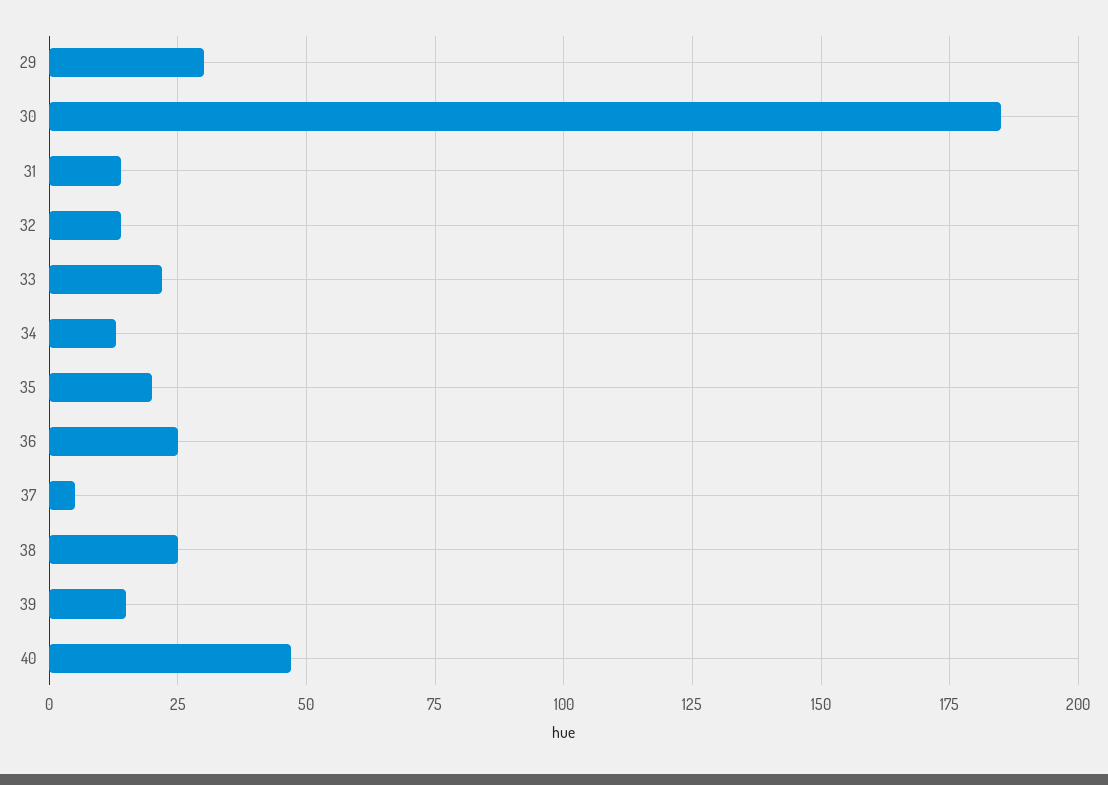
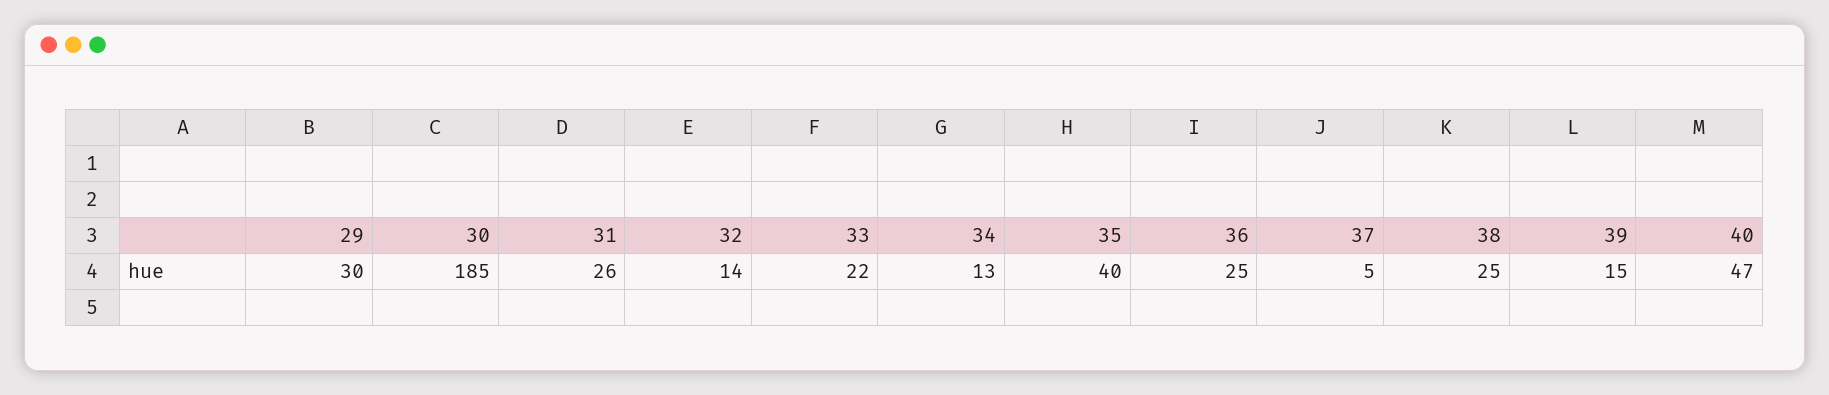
  {
    "29": 30,
    "30": 185,
-   "31": 15,
+   "31": 26,
    "32": 14,
    "33": 22,
    "34": 13,
-   "35": 20,
+   "35": 40,
    "36": 25,
    "37": 5,
    "38": 25,
    "39": 15,
    "40": 47
  }

